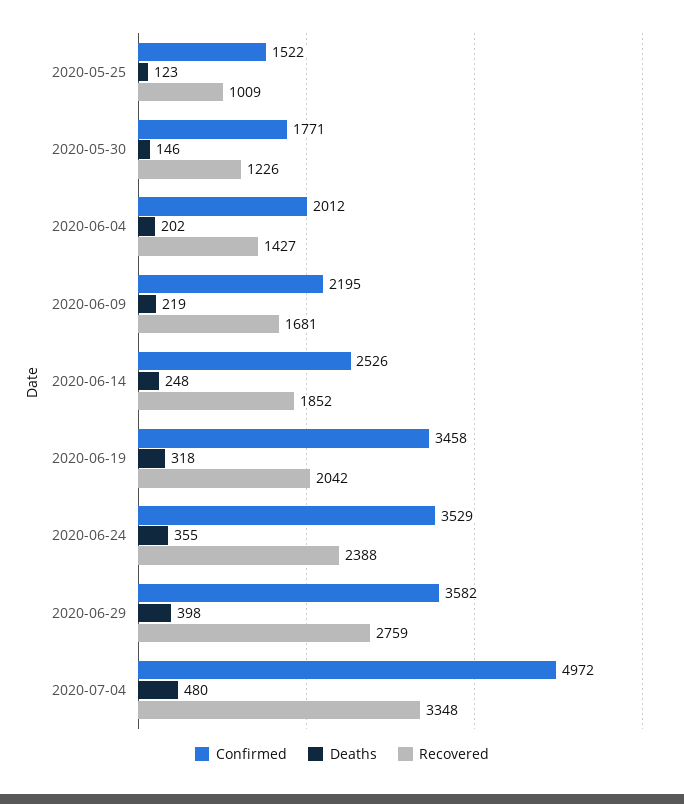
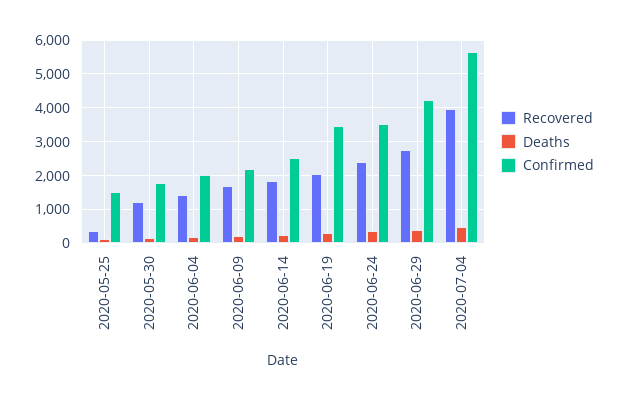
  {
    "Confirmed": {
      "2020-05-25": 1522,
      "2020-05-30": 1771,
      "2020-06-04": 2012,
      "2020-06-09": 2195,
      "2020-06-14": 2526,
      "2020-06-19": 3458,
      "2020-06-24": 3529,
-     "2020-06-29": 3582,
+     "2020-06-29": 4200,
-     "2020-07-04": 4972
+     "2020-07-04": 5600
    },
    "Deaths": {
      "2020-05-25": 123,
      "2020-05-30": 146,
      "2020-06-04": 202,
      "2020-06-09": 219,
      "2020-06-14": 248,
      "2020-06-19": 318,
      "2020-06-24": 355,
      "2020-06-29": 398,
      "2020-07-04": 480
    },
    "Recovered": {
-     "2020-05-25": 1009,
+     "2020-05-25": 400,
      "2020-05-30": 1226,
      "2020-06-04": 1427,
      "2020-06-09": 1681,
      "2020-06-14": 1852,
      "2020-06-19": 2042,
      "2020-06-24": 2388,
      "2020-06-29": 2759,
-     "2020-07-04": 3348
+     "2020-07-04": 4000
    }
  }

